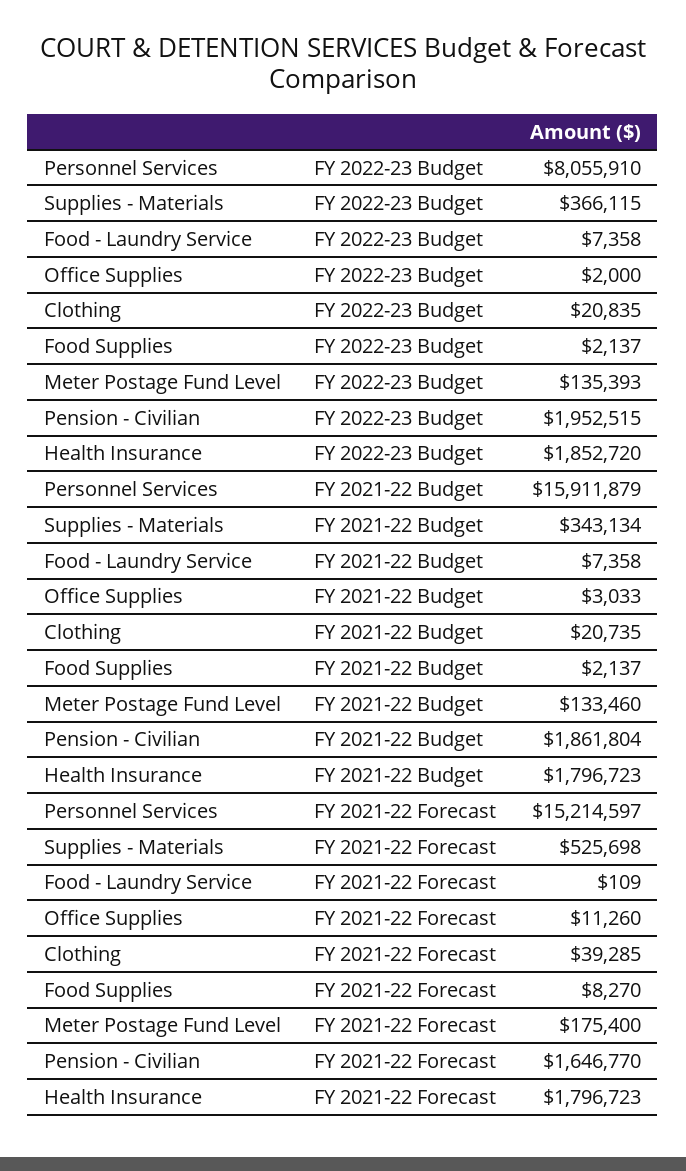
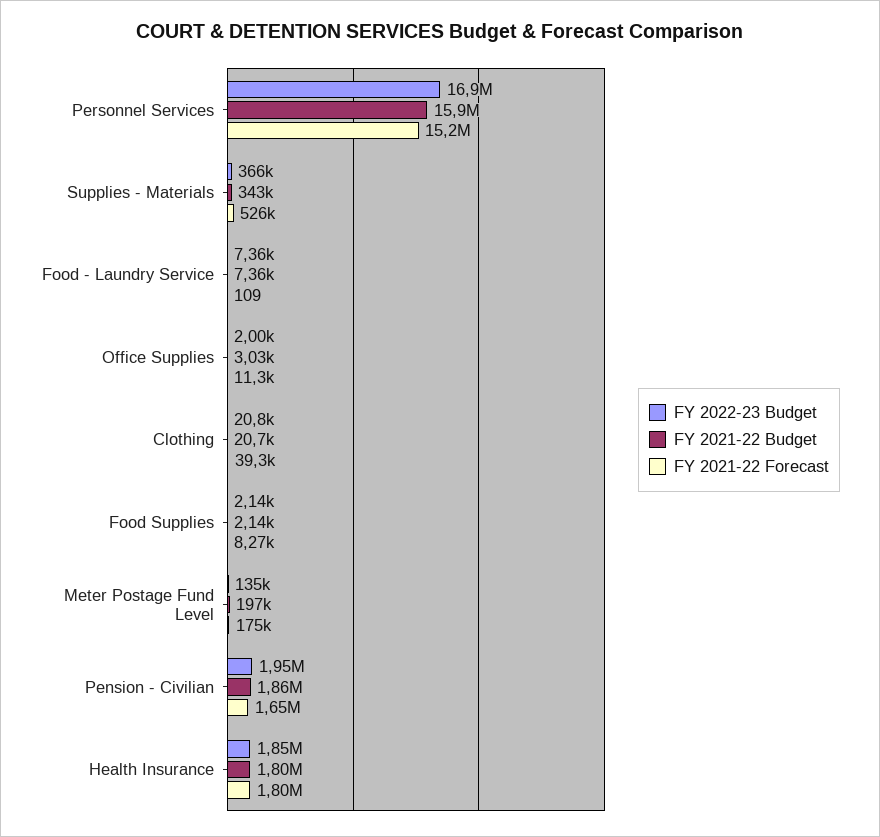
  {
    "FY 2022-23 Budget": {
-     "Personnel Services": 8055910,
+     "Personnel Services": 16900000,
      "Supplies - Materials": 366115,
      "Food - Laundry Service": 7358,
      "Office Supplies": 2000,
      "Clothing": 20835,
      "Food Supplies": 2137,
      "Meter Postage Fund Level": 135393,
      "Pension - Civilian": 1952515,
      "Health Insurance": 1852720
    },
    "FY 2021-22 Budget": {
      "Personnel Services": 15911879,
      "Supplies - Materials": 343134,
      "Food - Laundry Service": 7358,
      "Office Supplies": 3033,
      "Clothing": 20735,
      "Food Supplies": 2137,
-     "Meter Postage Fund Level": 133460,
+     "Meter Postage Fund Level": 197000,
      "Pension - Civilian": 1861804,
      "Health Insurance": 1796723
    },
    "FY 2021-22 Forecast": {
      "Personnel Services": 15214597,
      "Supplies - Materials": 525698,
      "Food - Laundry Service": 109,
      "Office Supplies": 11260,
      "Clothing": 39285,
      "Food Supplies": 8270,
      "Meter Postage Fund Level": 175400,
      "Pension - Civilian": 1646770,
      "Health Insurance": 1796723
    }
  }

